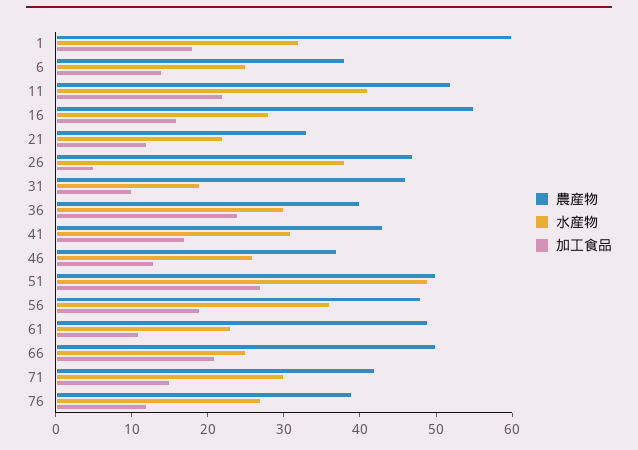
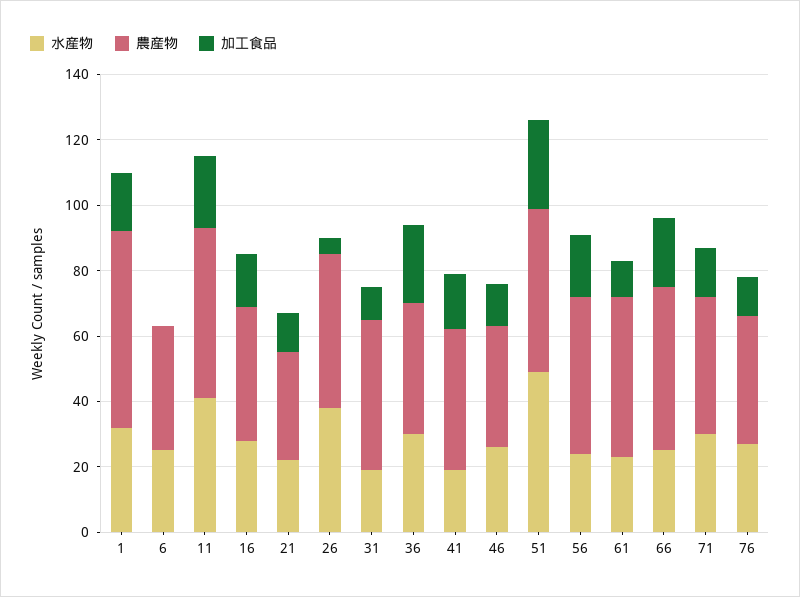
  {
    "農産物": {
      "1": 60,
      "6": 40,
      "11": 50,
-     "16": 55,
+     "16": 40,
      "21": 35,
      "26": 45,
      "31": 45,
      "36": 40,
      "41": 45,
      "46": 35,
      "51": 50,
      "56": 50,
      "61": 50,
      "66": 50,
      "71": 40,
      "76": 40
    },
    "水産物": {
      "1": 30,
      "6": 25,
      "11": 40,
      "16": 30,
      "21": 20,
      "26": 40,
      "31": 20,
      "36": 30,
-     "41": 30,
+     "41": 20,
      "46": 25,
      "51": 50,
-     "56": 35,
+     "56": 25,
      "61": 25,
      "66": 25,
      "71": 30,
      "76": 25
    },
    "加工食品": {
      "1": 20,
-     "6": 15,
+     "6": 0,
      "11": 20,
      "16": 15,
      "21": 10,
      "26": 5,
      "31": 10,
      "36": 25,
      "41": 15,
      "46": 15,
      "51": 25,
      "56": 20,
      "61": 10,
      "66": 20,
      "71": 15,
      "76": 10
    }
  }

